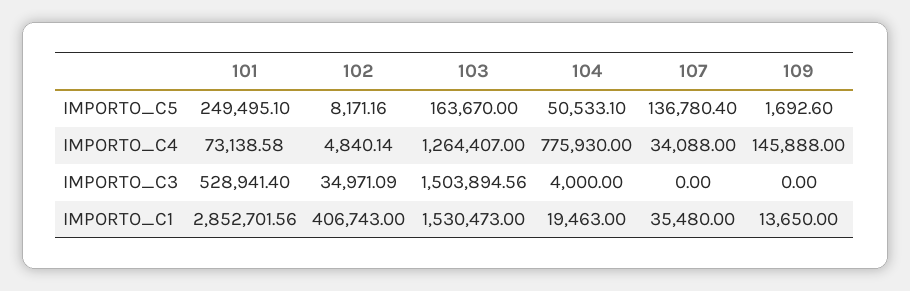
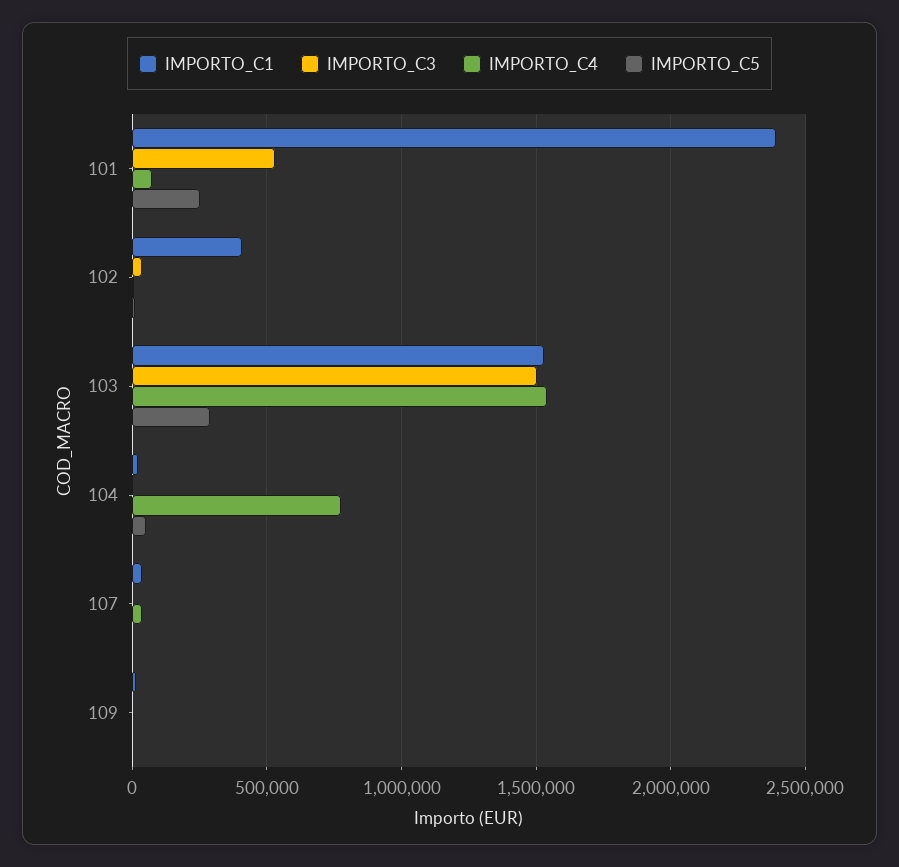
  {
    "IMPORTO_C5": {
      "101": 249495.1,
      "102": 8171.16,
-     "103": 163670,
+     "103": 300000,
      "104": 50533.1,
-     "107": 136780.4,
+     "107": 0,
      "109": 1692.6
    },
    "IMPORTO_C4": {
      "101": 73138.58,
      "102": 4840.14,
-     "103": 1264407,
+     "103": 1550000,
      "104": 775930,
      "107": 34088,
-     "109": 145888
+     "109": 0
    },
    "IMPORTO_C3": {
      "101": 528941.4,
      "102": 34971.09,
      "103": 1503894.56,
      "104": 4000,
      "107": 0,
      "109": 0
    },
    "IMPORTO_C1": {
-     "101": 2852701.56,
+     "101": 2400000,
      "102": 406743,
      "103": 1530473,
      "104": 19463,
      "107": 35480,
      "109": 13650
    }
  }

